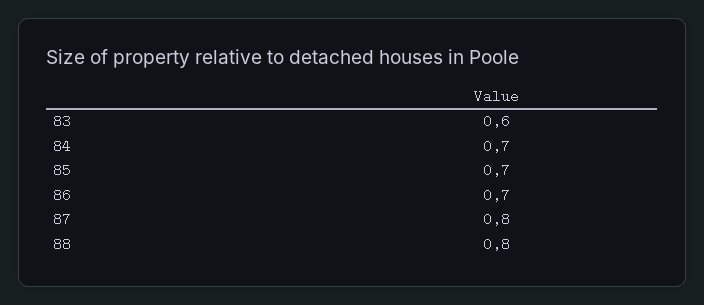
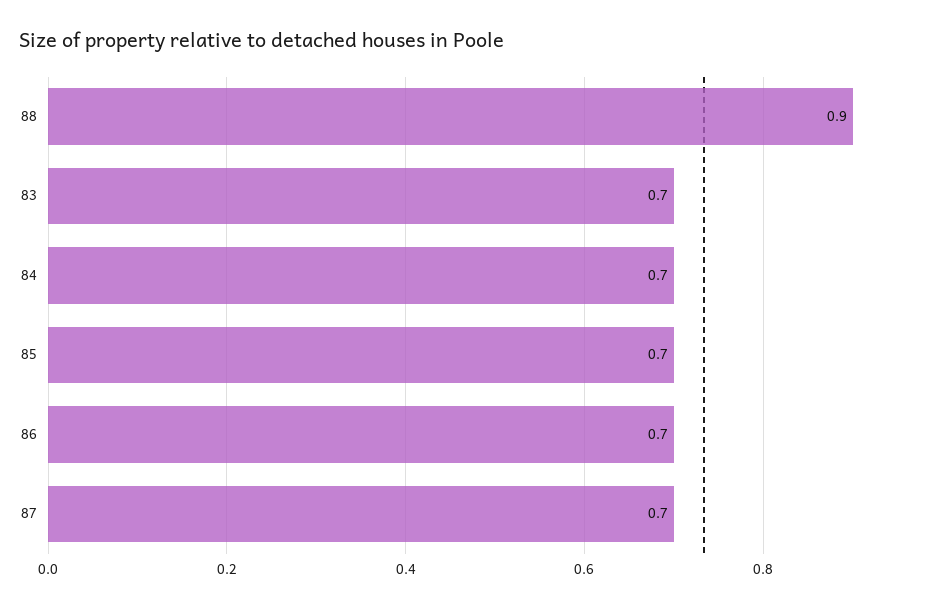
  {
-   "83": 0.6,
+   "83": 0.7,
    "84": 0.7,
    "85": 0.7,
    "86": 0.7,
-   "87": 0.8,
+   "87": 0.7,
-   "88": 0.8
+   "88": 0.9
  }

